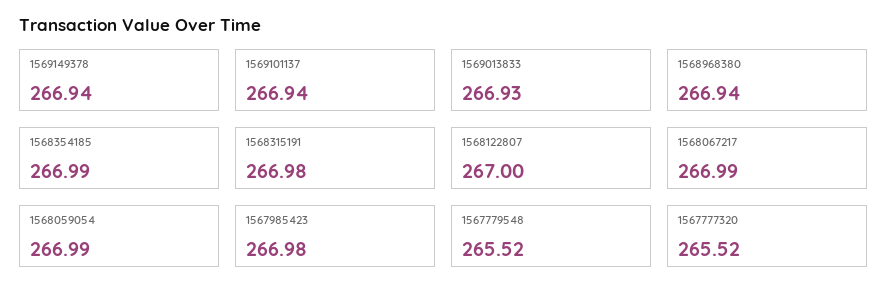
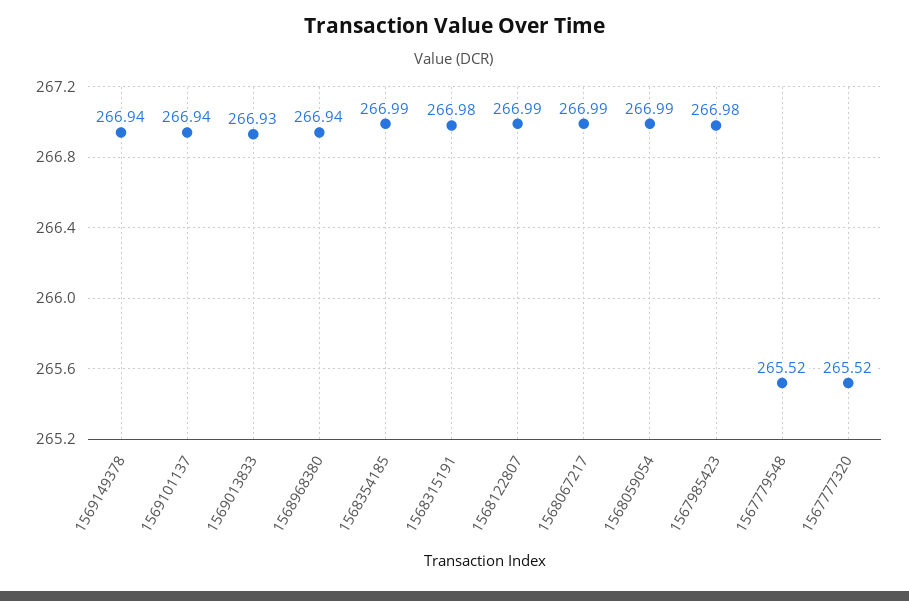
  {
    "1569149378": 266.94,
    "1569101137": 266.94,
    "1569013833": 266.93,
    "1568968380": 266.94,
    "1568354185": 266.99,
    "1568315191": 266.98,
-   "1568122807": 267,
+   "1568122807": 266.99,
    "1568067217": 266.99,
    "1568059054": 266.99,
    "1567985423": 266.98,
    "1567779548": 265.52,
    "1567777320": 265.52
  }

